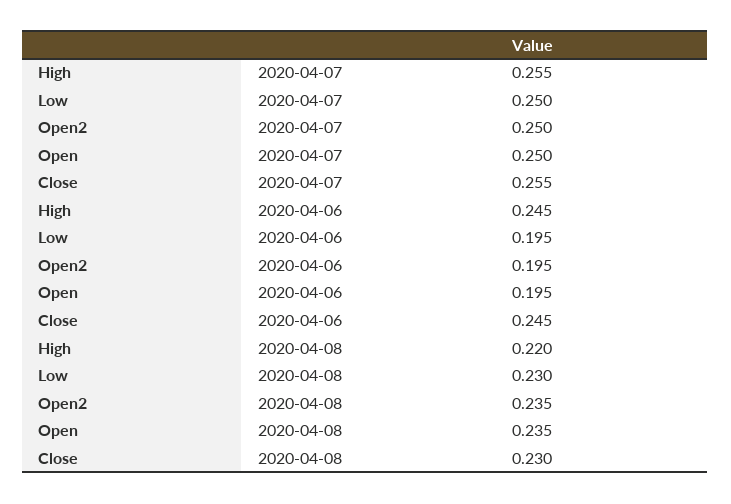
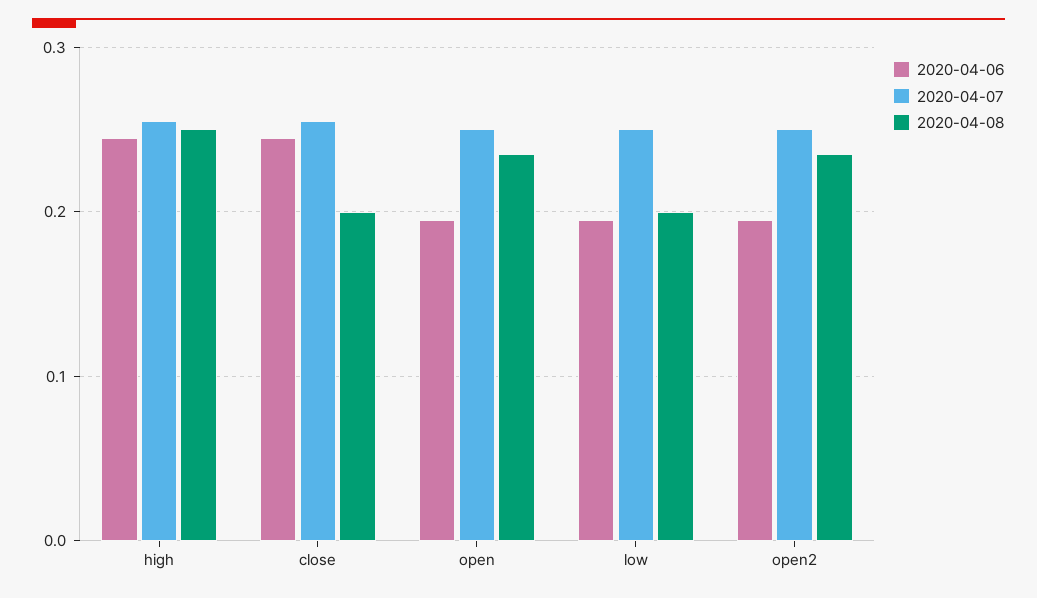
  {
    "2020-04-07": {
      "High": 0.255,
      "Low": 0.25,
      "Open2": 0.25,
      "Open": 0.25,
      "Close": 0.255
    },
    "2020-04-06": {
      "High": 0.245,
      "Low": 0.195,
      "Open2": 0.195,
      "Open": 0.195,
      "Close": 0.245
    },
    "2020-04-08": {
-     "High": 0.22,
+     "High": 0.25,
-     "Low": 0.23,
+     "Low": 0.2,
      "Open2": 0.235,
      "Open": 0.235,
-     "Close": 0.23
+     "Close": 0.2
    }
  }

